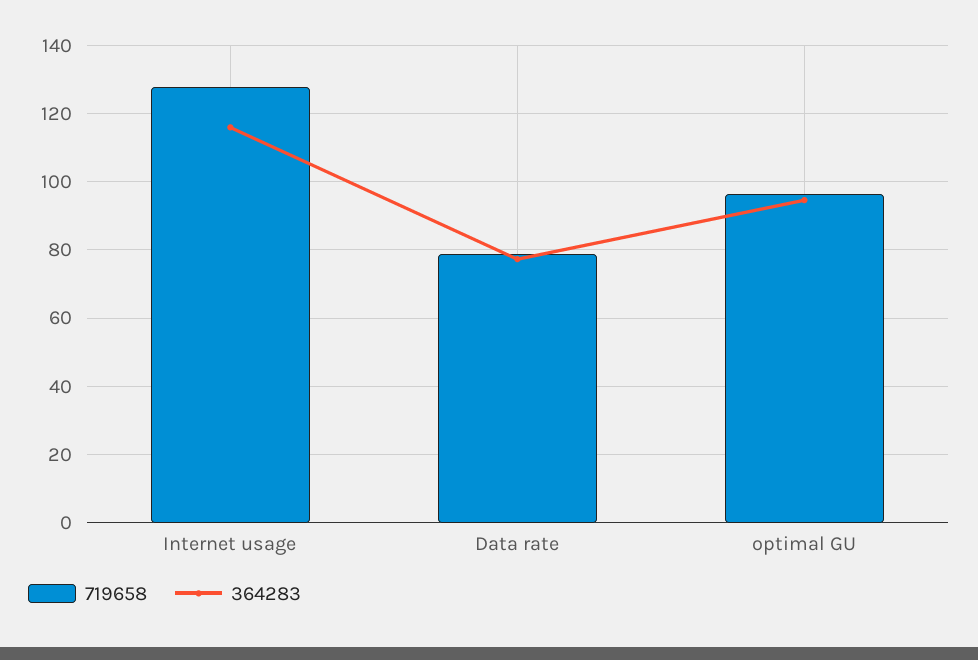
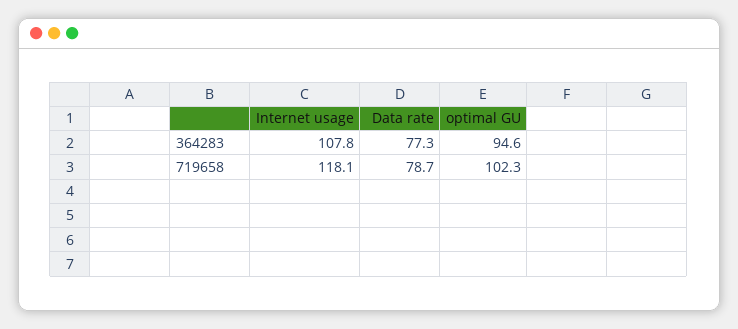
  {
    "719658": {
-     "Internet usage": 128,
+     "Internet usage": 118.1,
      "Data rate": 78.7,
-     "optimal GU": 96
+     "optimal GU": 102.3
    },
    "364283": {
-     "Internet usage": 116,
+     "Internet usage": 107.8,
      "Data rate": 77.3,
      "optimal GU": 94.6
    }
  }

